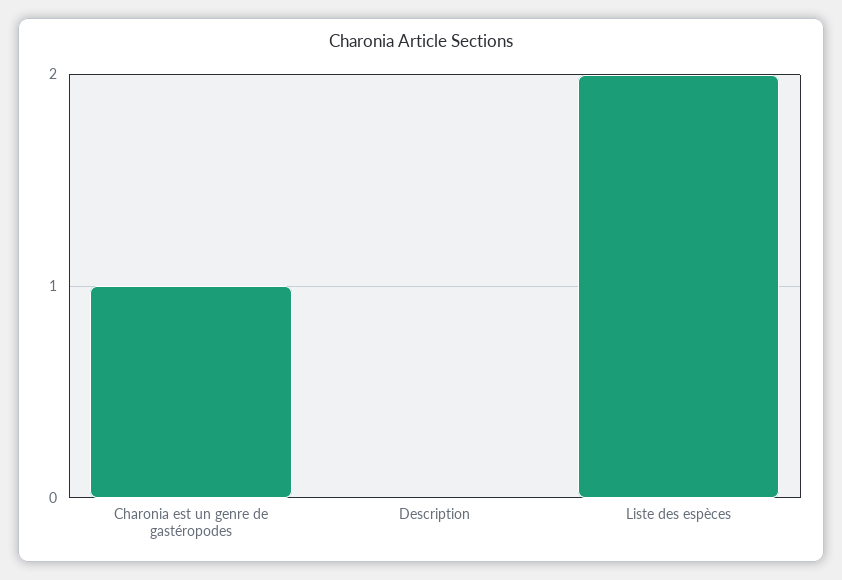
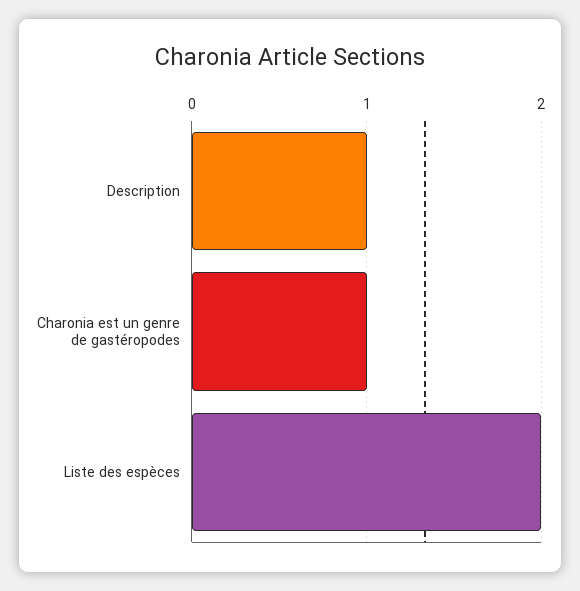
  {
    "Charonia est un genre de gastéropodes": 1,
-   "Description": 0,
+   "Description": 1,
    "Liste des espèces": 2
  }

